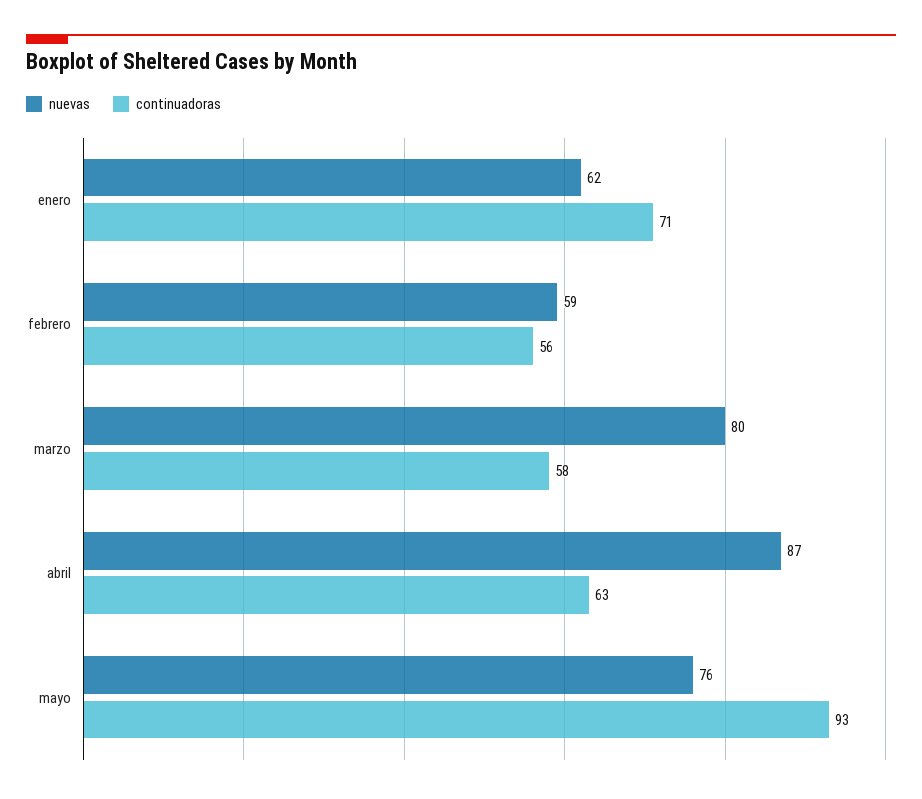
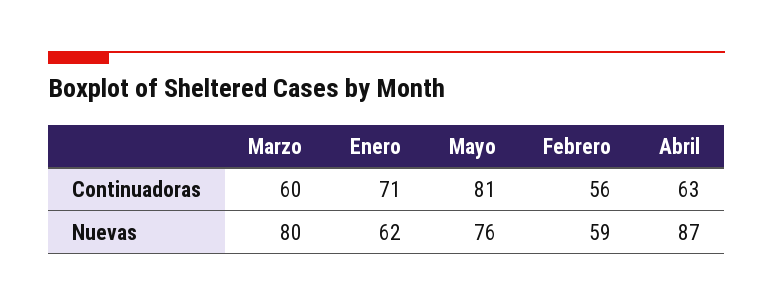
  {
    "nuevas": {
      "enero": 62,
      "febrero": 59,
      "marzo": 80,
      "abril": 87,
      "mayo": 76
    },
    "continuadoras": {
      "enero": 71,
      "febrero": 56,
-     "marzo": 58,
+     "marzo": 60,
      "abril": 63,
-     "mayo": 93
+     "mayo": 81
    }
  }

